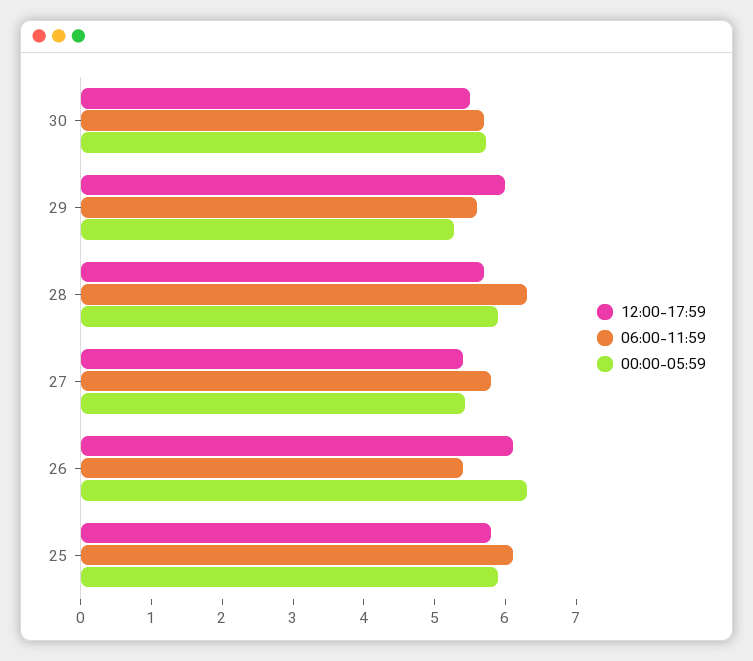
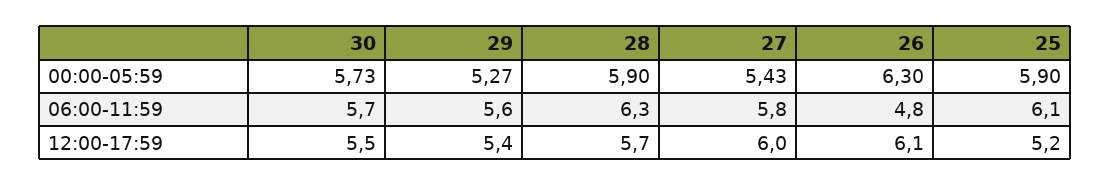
  {
    "12:00-17:59": {
      "30": 5.5,
-     "29": 6,
+     "29": 5.4,
      "28": 5.7,
-     "27": 5.4,
+     "27": 6,
      "26": 6.1,
-     "25": 5.8
+     "25": 5.2
    },
    "06:00-11:59": {
      "30": 5.7,
      "29": 5.6,
      "28": 6.3,
      "27": 5.8,
-     "26": 5.4,
+     "26": 4.8,
      "25": 6.1
    },
    "00:00-05:59": {
      "30": 5.73,
      "29": 5.27,
      "28": 5.9,
      "27": 5.43,
      "26": 6.3,
      "25": 5.9
    }
  }

